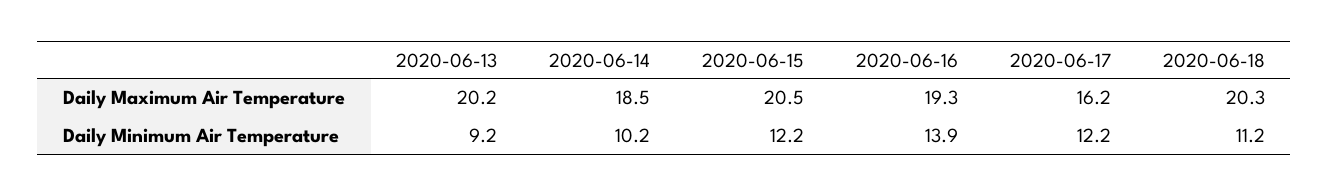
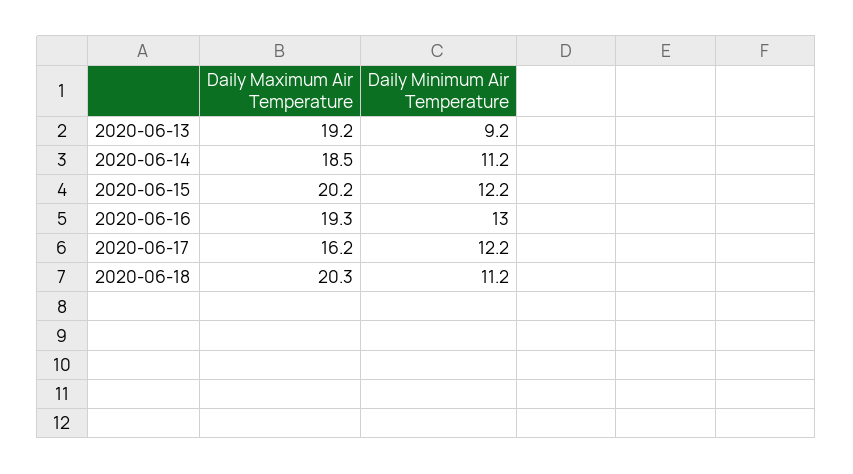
  {
    "2020-06-13": {
-     "Daily Maximum Air Temperature": 20.2,
+     "Daily Maximum Air Temperature": 19.2,
      "Daily Minimum Air Temperature": 9.2
    },
    "2020-06-14": {
      "Daily Maximum Air Temperature": 18.5,
-     "Daily Minimum Air Temperature": 10.2
+     "Daily Minimum Air Temperature": 11.2
    },
    "2020-06-15": {
-     "Daily Maximum Air Temperature": 20.5,
+     "Daily Maximum Air Temperature": 20.2,
      "Daily Minimum Air Temperature": 12.2
    },
    "2020-06-16": {
      "Daily Maximum Air Temperature": 19.3,
-     "Daily Minimum Air Temperature": 13.9
+     "Daily Minimum Air Temperature": 13
    },
    "2020-06-17": {
      "Daily Maximum Air Temperature": 16.2,
      "Daily Minimum Air Temperature": 12.2
    },
    "2020-06-18": {
      "Daily Maximum Air Temperature": 20.3,
      "Daily Minimum Air Temperature": 11.2
    }
  }

